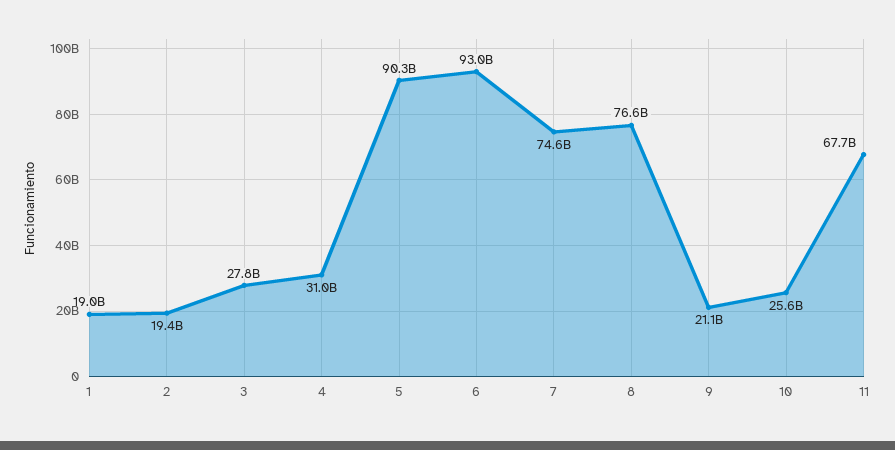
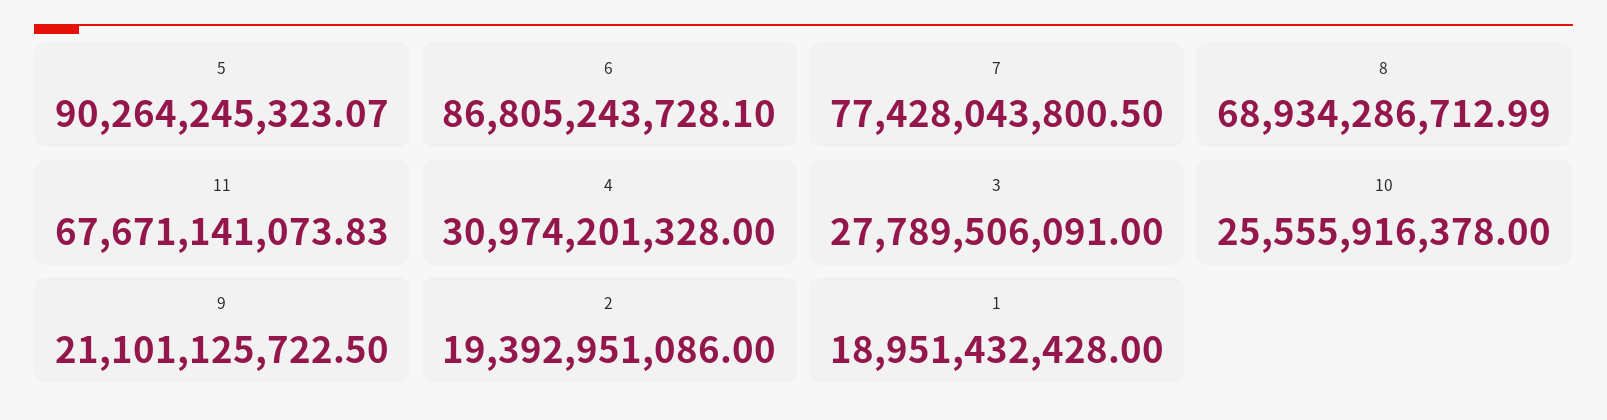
  {
    "1": 18951432428,
    "2": 19392951086,
    "3": 27789506091,
    "4": 30974201328,
    "5": 90264245323.07,
-   "6": 93000000000,
+   "6": 86805243728.1,
-   "7": 74600000000,
+   "7": 77428043800.5,
-   "8": 76600000000,
+   "8": 68934286712.99,
    "9": 21101125722.5,
    "10": 25555916378,
    "11": 67671141073.83
  }

